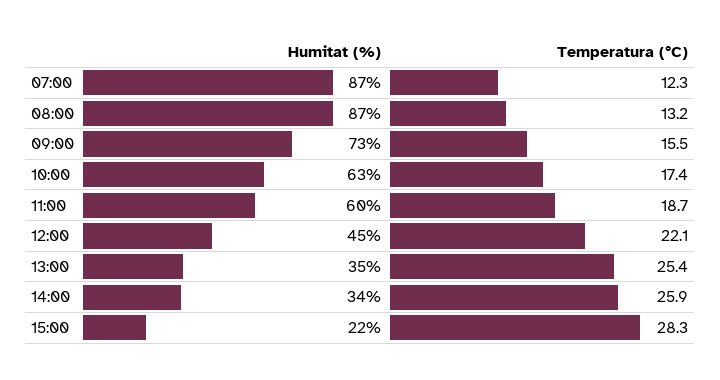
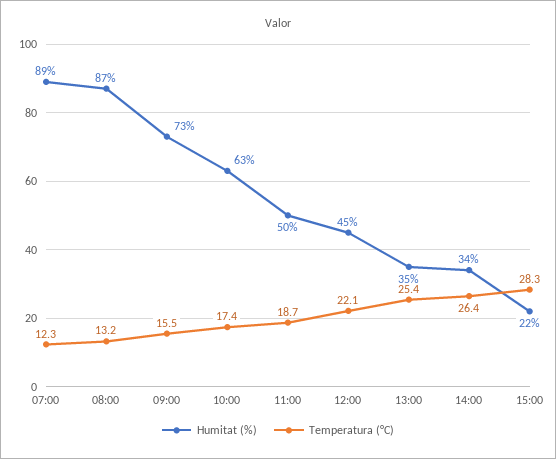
  {
    "Humitat (%)": {
-     "07:00": 87,
+     "07:00": 89,
      "08:00": 87,
      "09:00": 73,
      "10:00": 63,
-     "11:00": 60,
+     "11:00": 50,
      "12:00": 45,
      "13:00": 35,
      "14:00": 34,
      "15:00": 22
    },
    "Temperatura (°C)": {
      "07:00": 12.3,
      "08:00": 13.2,
      "09:00": 15.5,
      "10:00": 17.4,
      "11:00": 18.7,
      "12:00": 22.1,
      "13:00": 25.4,
-     "14:00": 25.9,
+     "14:00": 26.4,
      "15:00": 28.3
    }
  }

